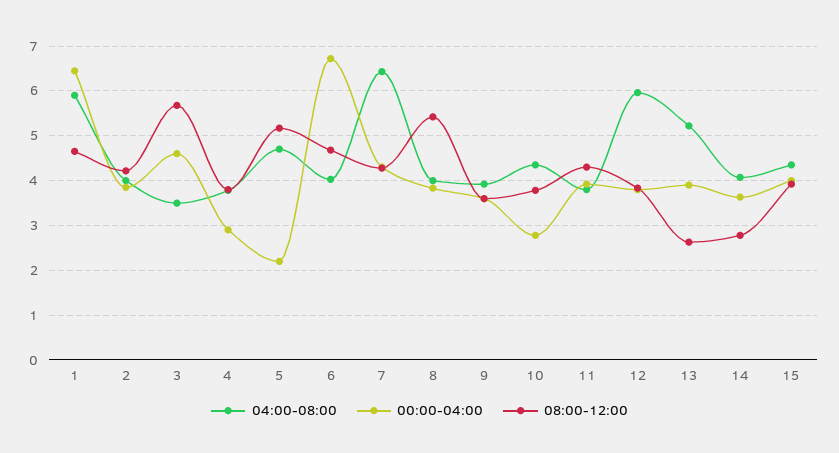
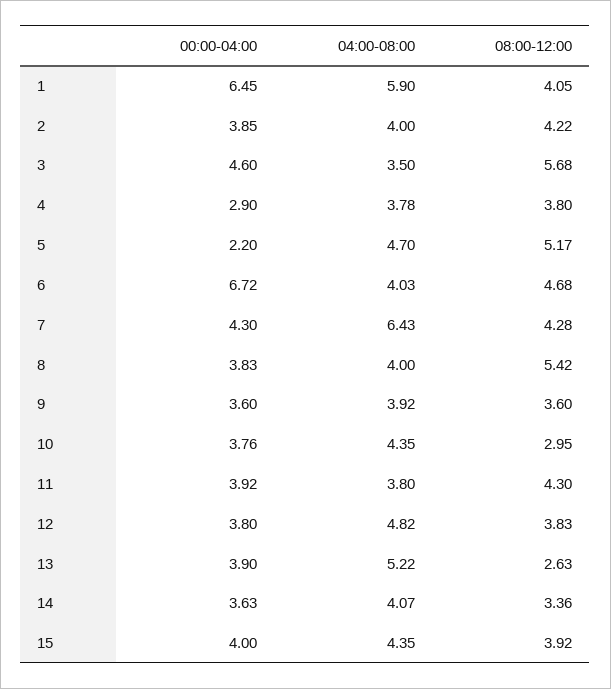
  {
    "04:00-08:00": {
      "1": 5.9,
      "2": 4,
      "3": 3.5,
      "4": 3.78,
      "5": 4.7,
      "6": 4.03,
      "7": 6.43,
      "8": 4,
      "9": 3.92,
      "10": 4.35,
      "11": 3.8,
-     "12": 6,
+     "12": 4.82,
      "13": 5.22,
      "14": 4.07,
      "15": 4.35
    },
    "00:00-04:00": {
      "1": 6.45,
      "2": 3.85,
      "3": 4.6,
      "4": 2.9,
      "5": 2.2,
      "6": 6.72,
      "7": 4.3,
      "8": 3.83,
      "9": 3.6,
-     "10": 2.8,
+     "10": 3.76,
      "11": 3.92,
      "12": 3.8,
      "13": 3.9,
      "14": 3.63,
      "15": 4
    },
    "08:00-12:00": {
-     "1": 4.6,
+     "1": 4.05,
      "2": 4.22,
      "3": 5.68,
      "4": 3.8,
      "5": 5.17,
      "6": 4.68,
      "7": 4.28,
      "8": 5.42,
      "9": 3.6,
-     "10": 3.8,
+     "10": 2.95,
      "11": 4.3,
      "12": 3.83,
      "13": 2.63,
-     "14": 2.8,
+     "14": 3.36,
      "15": 3.92
    }
  }

